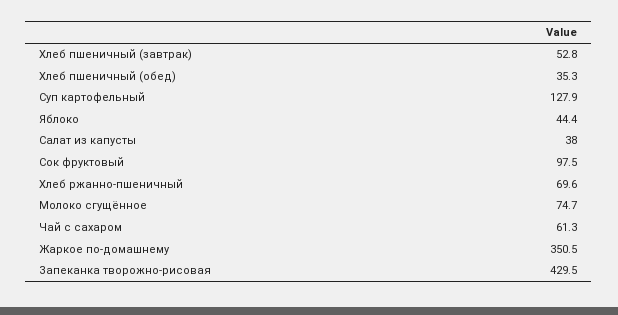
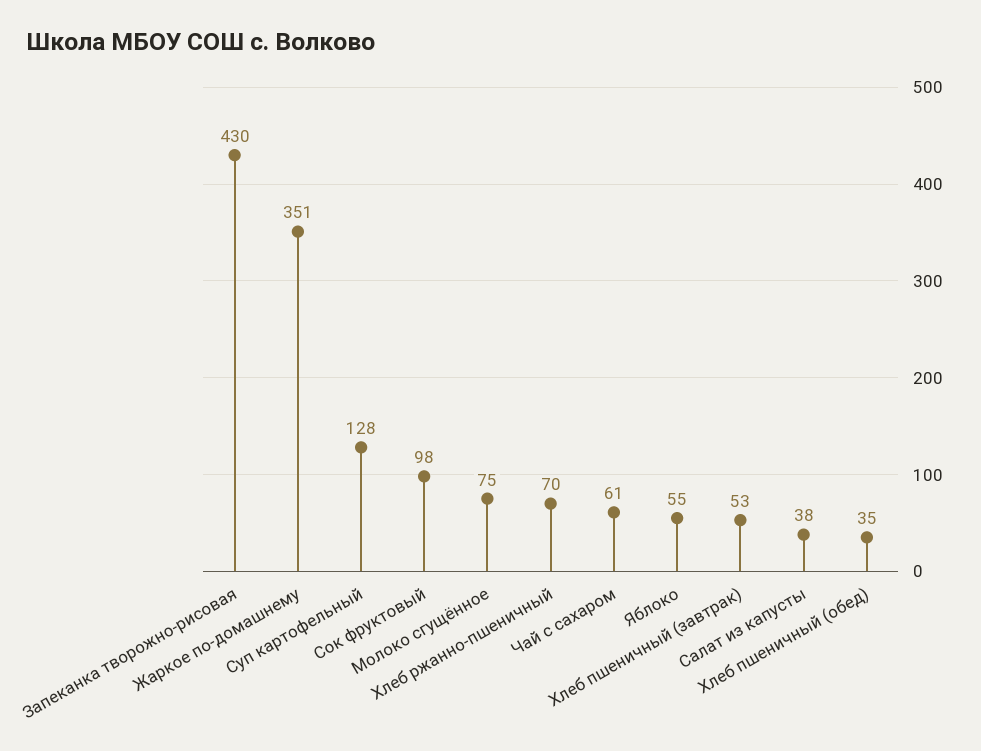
  {
    "Хлеб пшеничный (завтрак)": 52.8,
    "Хлеб пшеничный (обед)": 35.3,
    "Суп картофельный": 127.9,
-   "Яблоко": 44.4,
+   "Яблоко": 55,
    "Салат из капусты": 38,
    "Сок фруктовый": 97.5,
    "Хлеб ржанно-пшеничный": 69.6,
    "Молоко сгущённое": 74.7,
    "Чай с сахаром": 61.3,
    "Жаркое по-домашнему": 350.5,
    "Запеканка творожно-рисовая": 429.5
  }

